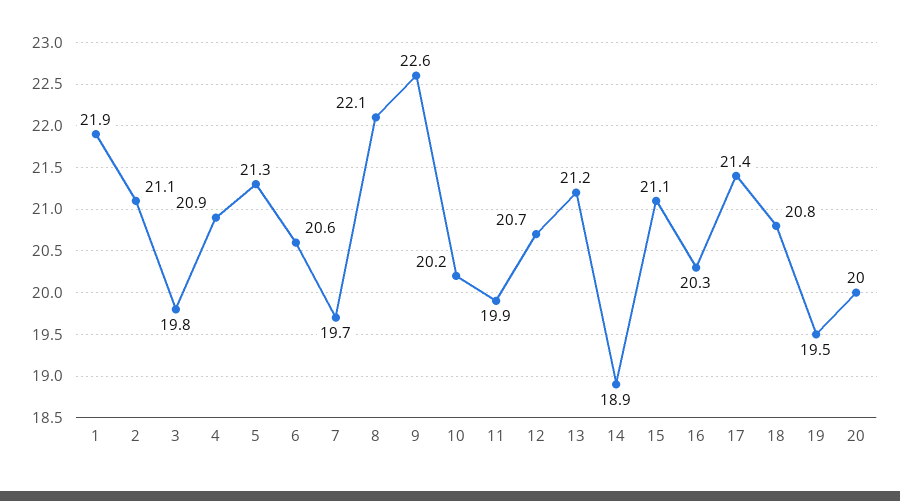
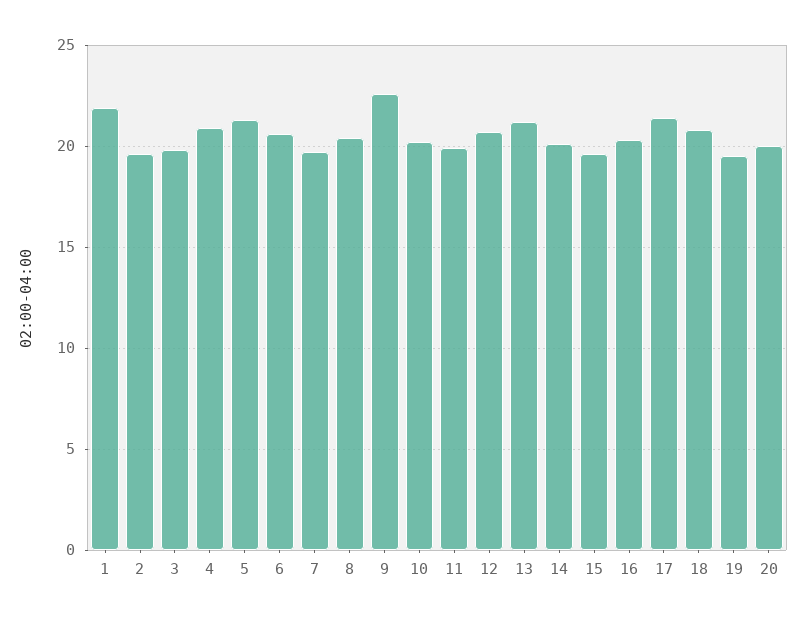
  {
    "1": 21.9,
-   "2": 21.1,
+   "2": 19.5,
    "3": 19.8,
    "4": 20.9,
    "5": 21.3,
    "6": 20.6,
    "7": 19.7,
-   "8": 22.1,
+   "8": 20.5,
    "9": 22.6,
    "10": 20.2,
    "11": 19.9,
    "12": 20.7,
    "13": 21.2,
-   "14": 18.9,
+   "14": 20,
-   "15": 21.1,
+   "15": 19.5,
    "16": 20.3,
    "17": 21.4,
    "18": 20.8,
    "19": 19.5,
    "20": 20
  }

